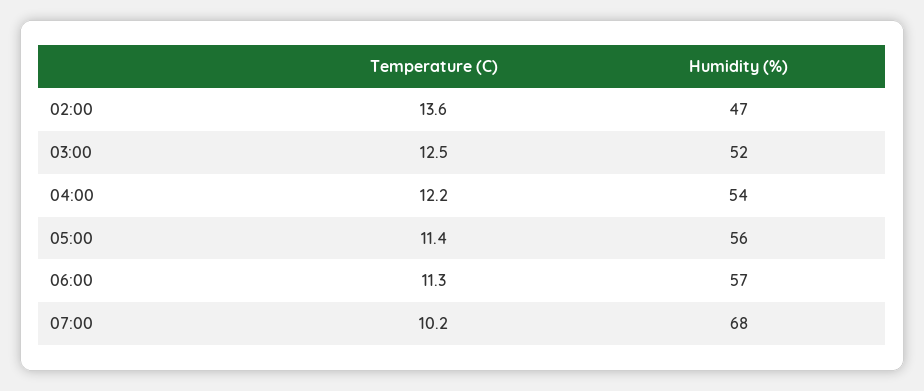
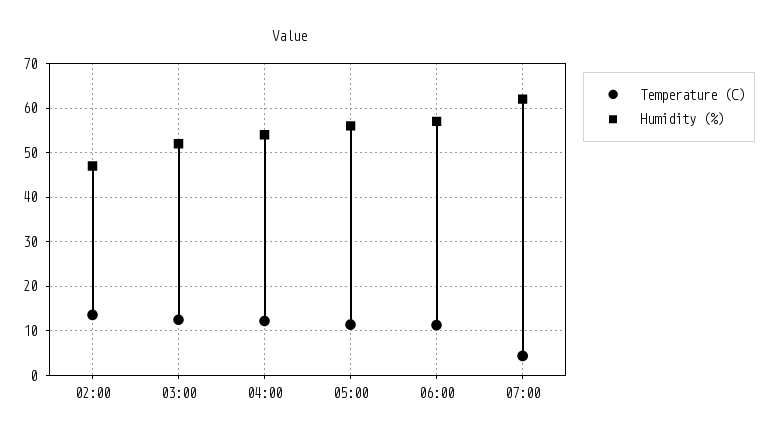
  {
    "Temperature (C)": {
      "02:00": 13.6,
      "03:00": 12.5,
      "04:00": 12.2,
      "05:00": 11.4,
      "06:00": 11.3,
-     "07:00": 10.2
+     "07:00": 4
    },
    "Humidity (%)": {
      "02:00": 47,
      "03:00": 52,
      "04:00": 54,
      "05:00": 56,
      "06:00": 57,
-     "07:00": 68
+     "07:00": 62
    }
  }

